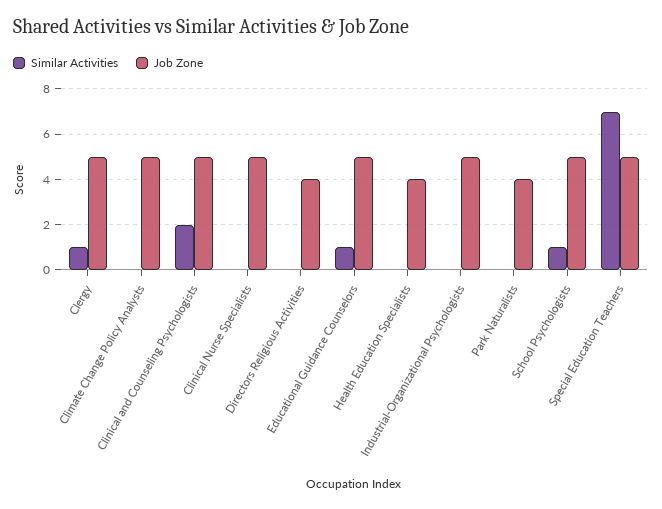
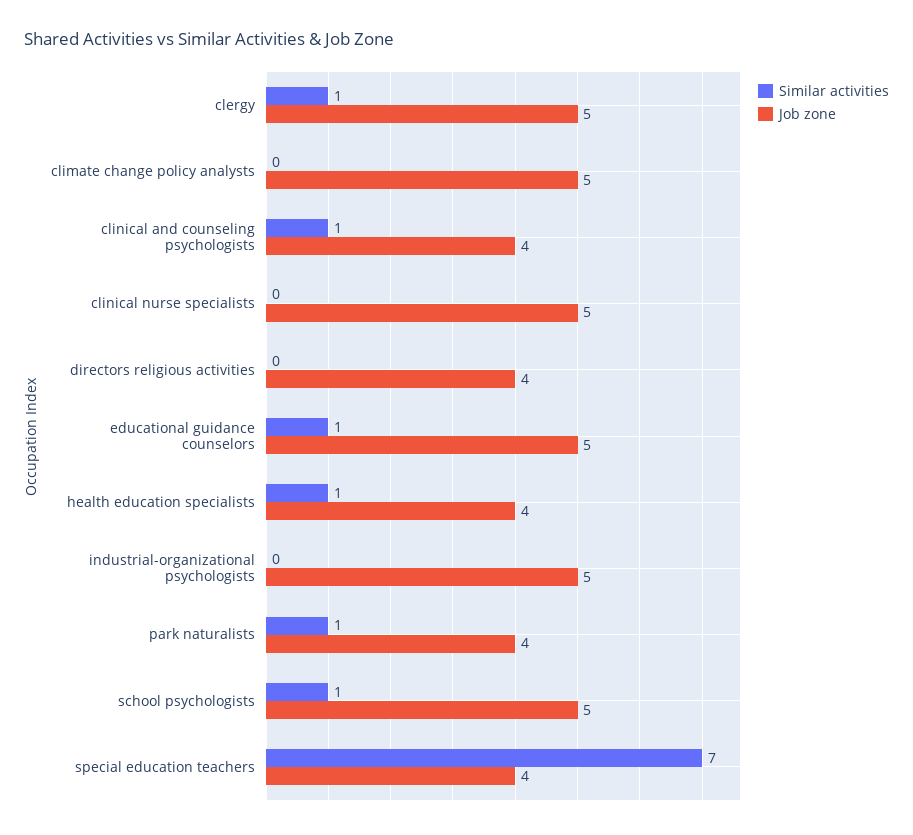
  {
    "Similar Activities": {
      "Clergy": 1,
      "Climate Change Policy Analysts": 0,
-     "Clinical and Counseling Psychologists": 2,
+     "Clinical and Counseling Psychologists": 1,
      "Clinical Nurse Specialists": 0,
      "Directors Religious Activities": 0,
      "Educational Guidance Counselors": 1,
-     "Health Education Specialists": 0,
+     "Health Education Specialists": 1,
      "Industrial-Organizational Psychologists": 0,
-     "Park Naturalists": 0,
+     "Park Naturalists": 1,
      "School Psychologists": 1,
      "Special Education Teachers": 7
    },
    "Job Zone": {
      "Clergy": 5,
      "Climate Change Policy Analysts": 5,
-     "Clinical and Counseling Psychologists": 5,
+     "Clinical and Counseling Psychologists": 4,
      "Clinical Nurse Specialists": 5,
      "Directors Religious Activities": 4,
      "Educational Guidance Counselors": 5,
      "Health Education Specialists": 4,
      "Industrial-Organizational Psychologists": 5,
      "Park Naturalists": 4,
      "School Psychologists": 5,
-     "Special Education Teachers": 5
+     "Special Education Teachers": 4
    }
  }

